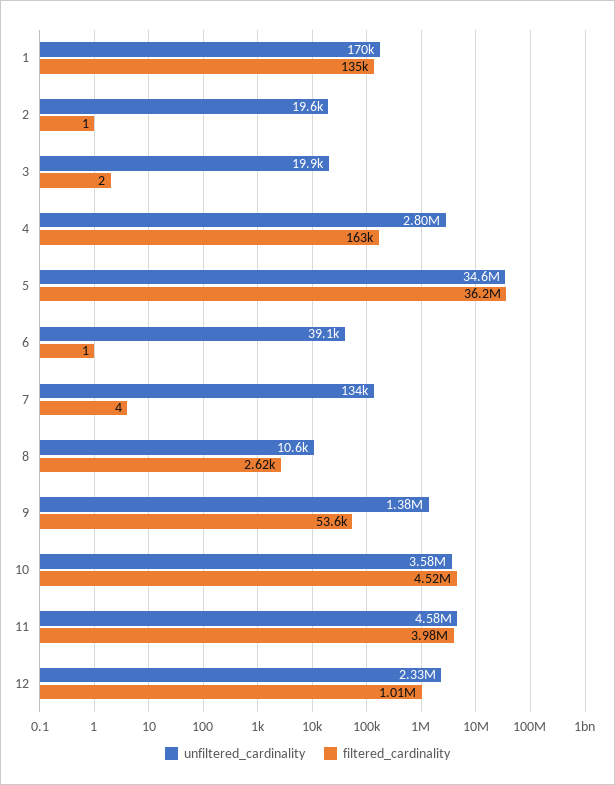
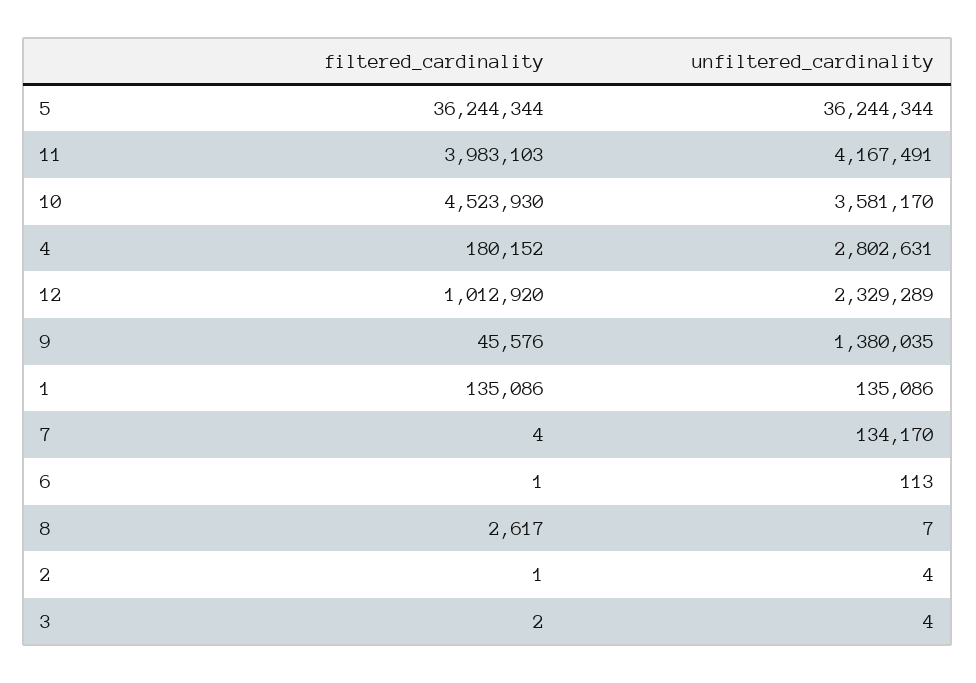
  {
    "unfiltered_cardinality": {
-     "1": 170000,
+     "1": 135086,
-     "2": 19600,
+     "2": 4,
-     "3": 19900,
+     "3": 4,
      "4": 2802631,
-     "5": 34600000,
+     "5": 36244344,
-     "6": 39100,
+     "6": 113,
      "7": 134170,
-     "8": 10600,
+     "8": 7,
      "9": 1380035,
      "10": 3581170,
-     "11": 4580000,
+     "11": 4167491,
      "12": 2329289
    },
    "filtered_cardinality": {
      "1": 135086,
      "2": 1,
      "3": 2,
-     "4": 163000,
+     "4": 180152,
      "5": 36244344,
      "6": 1,
      "7": 4,
      "8": 2617,
-     "9": 53600,
+     "9": 45576,
      "10": 4523930,
      "11": 3983103,
      "12": 1012920
    }
  }

